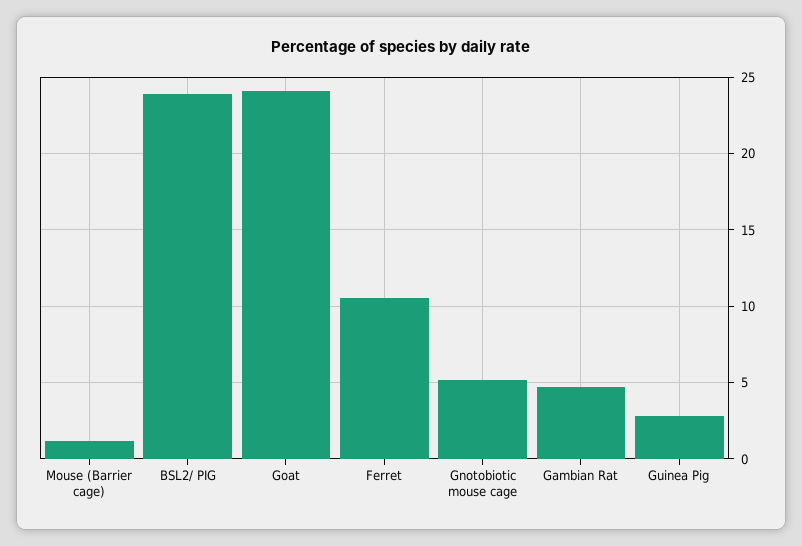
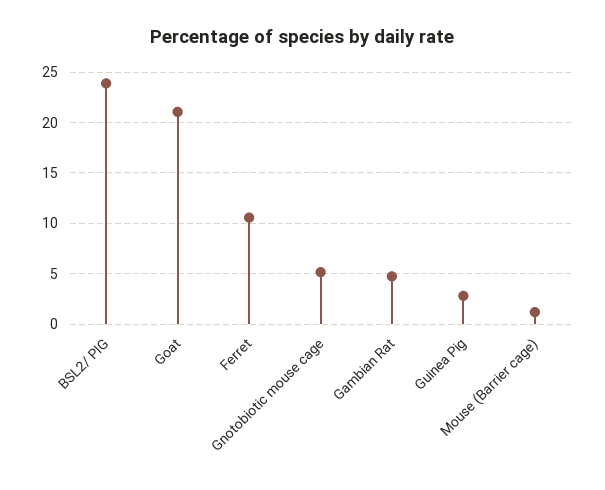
  {
    "Mouse (Barrier cage)": 1,
    "BSL2/ PIG": 24,
-   "Goat": 24,
+   "Goat": 21,
    "Ferret": 10.5,
    "Gnotobiotic mouse cage": 5,
    "Gambian Rat": 4.5,
    "Guinea Pig": 3
  }

